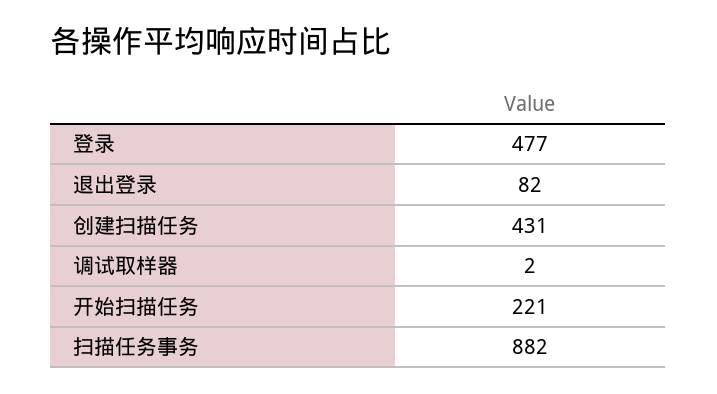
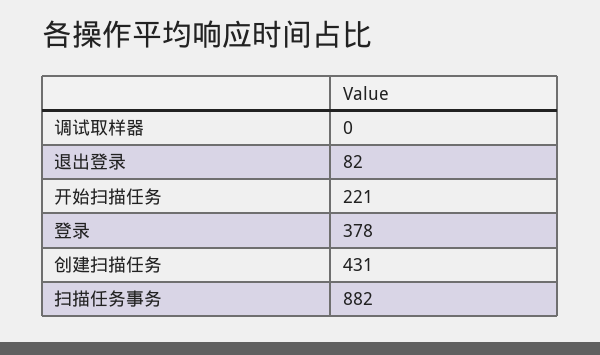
  {
-   "登录": 477,
+   "登录": 378,
    "退出登录": 82,
    "创建扫描任务": 431,
-   "调试取样器": 2,
+   "调试取样器": 0,
    "开始扫描任务": 221,
    "扫描任务事务": 882
  }

